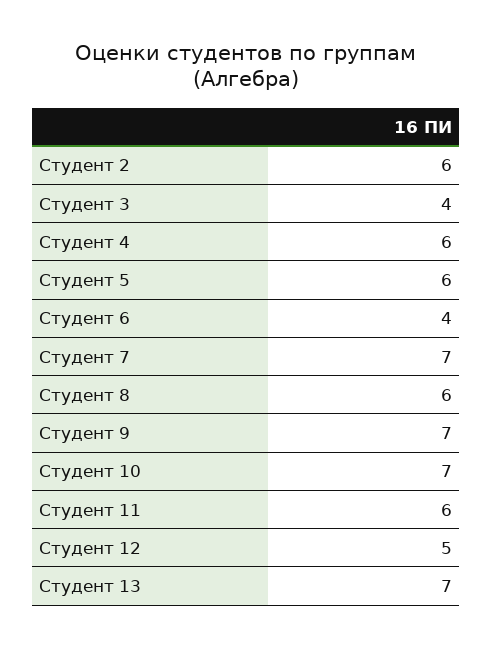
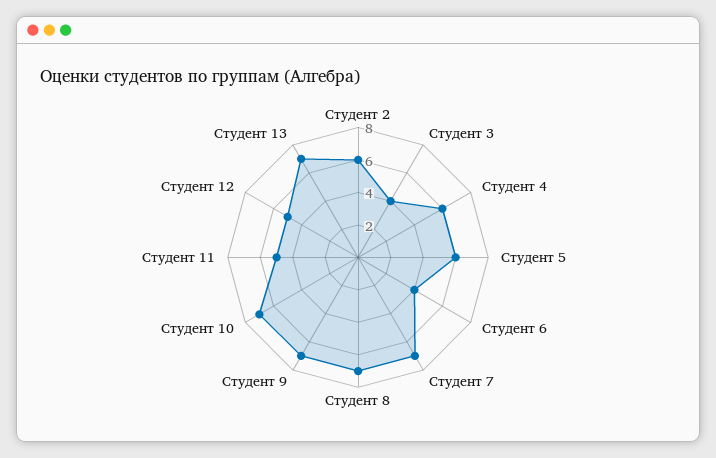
  {
    "Студент 2": 6,
    "Студент 3": 4,
    "Студент 4": 6,
    "Студент 5": 6,
    "Студент 6": 4,
    "Студент 7": 7,
-   "Студент 8": 6,
+   "Студент 8": 7,
    "Студент 9": 7,
    "Студент 10": 7,
-   "Студент 11": 6,
+   "Студент 11": 5,
    "Студент 12": 5,
    "Студент 13": 7
  }

